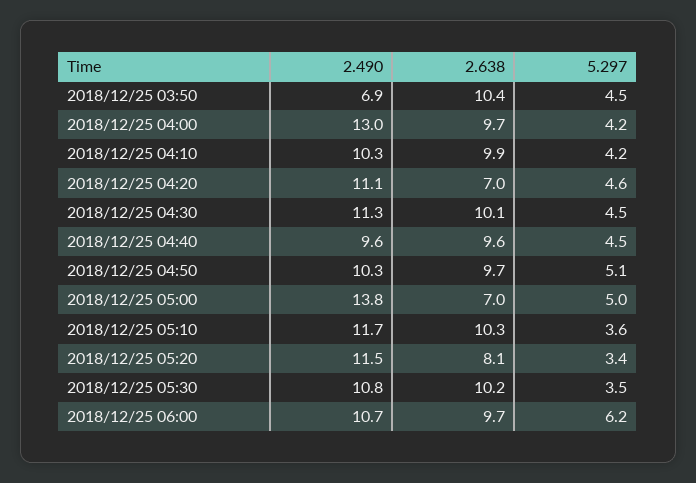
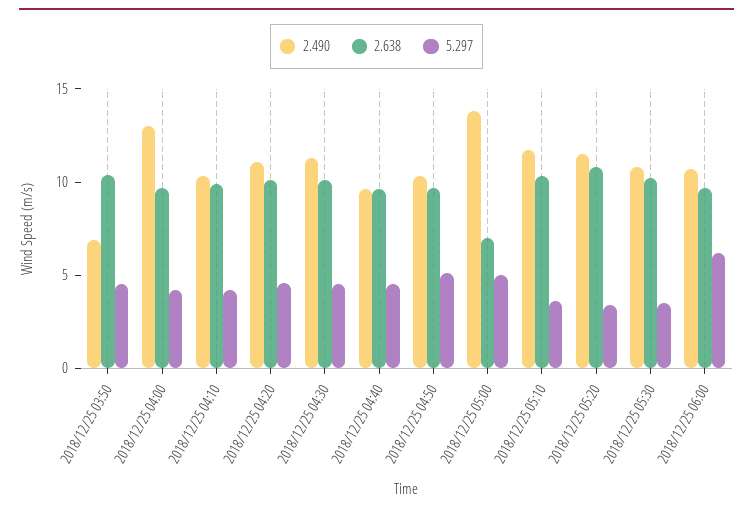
  {
    "2.490": {
      "2018/12/25 03:50": 6.9,
      "2018/12/25 04:00": 13,
      "2018/12/25 04:10": 10.3,
      "2018/12/25 04:20": 11.1,
      "2018/12/25 04:30": 11.3,
      "2018/12/25 04:40": 9.6,
      "2018/12/25 04:50": 10.3,
      "2018/12/25 05:00": 13.8,
      "2018/12/25 05:10": 11.7,
      "2018/12/25 05:20": 11.5,
      "2018/12/25 05:30": 10.8,
      "2018/12/25 06:00": 10.7
    },
    "2.638": {
      "2018/12/25 03:50": 10.4,
      "2018/12/25 04:00": 9.7,
      "2018/12/25 04:10": 9.9,
-     "2018/12/25 04:20": 7,
+     "2018/12/25 04:20": 10,
      "2018/12/25 04:30": 10.1,
      "2018/12/25 04:40": 9.6,
      "2018/12/25 04:50": 9.7,
      "2018/12/25 05:00": 7,
      "2018/12/25 05:10": 10.3,
-     "2018/12/25 05:20": 8.1,
+     "2018/12/25 05:20": 11,
      "2018/12/25 05:30": 10.2,
      "2018/12/25 06:00": 9.7
    },
    "5.297": {
      "2018/12/25 03:50": 4.5,
      "2018/12/25 04:00": 4.2,
      "2018/12/25 04:10": 4.2,
      "2018/12/25 04:20": 4.6,
      "2018/12/25 04:30": 4.5,
      "2018/12/25 04:40": 4.5,
      "2018/12/25 04:50": 5.1,
      "2018/12/25 05:00": 5,
      "2018/12/25 05:10": 3.6,
      "2018/12/25 05:20": 3.4,
      "2018/12/25 05:30": 3.5,
      "2018/12/25 06:00": 6.2
    }
  }

